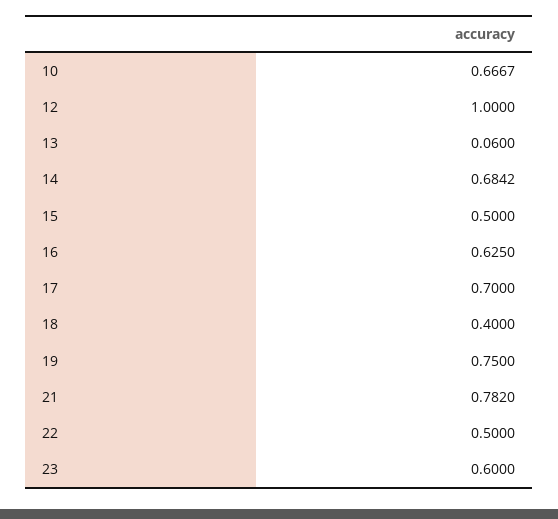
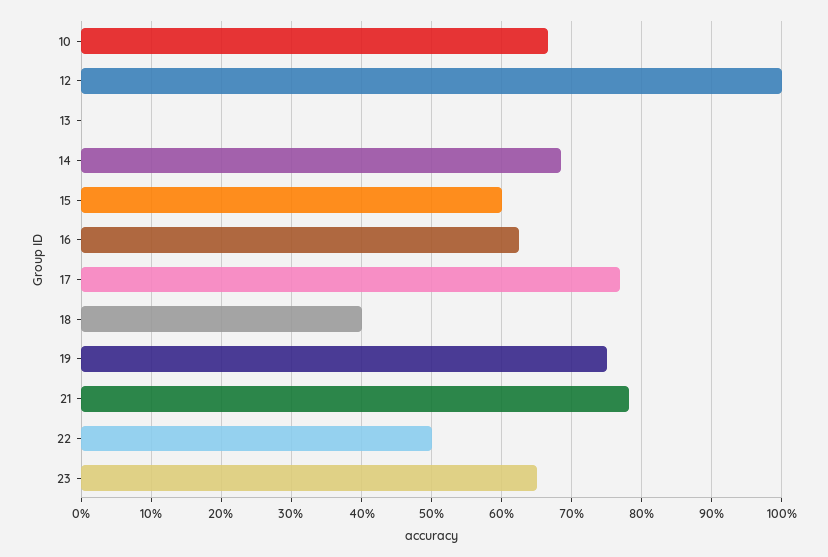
  {
    "10": 0.6667,
    "12": 1,
-   "13": 0.06,
+   "13": 0,
    "14": 0.6842,
-   "15": 0.5,
+   "15": 0.6,
    "16": 0.625,
-   "17": 0.7,
+   "17": 0.77,
    "18": 0.4,
    "19": 0.75,
    "21": 0.782,
    "22": 0.5,
-   "23": 0.6
+   "23": 0.65
  }

